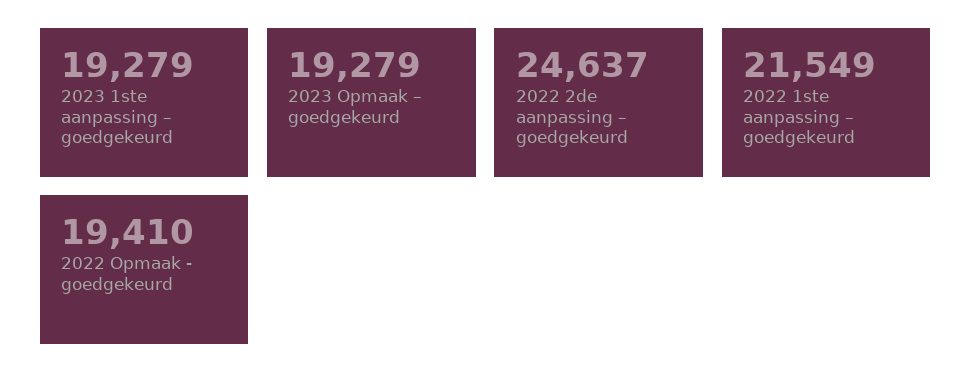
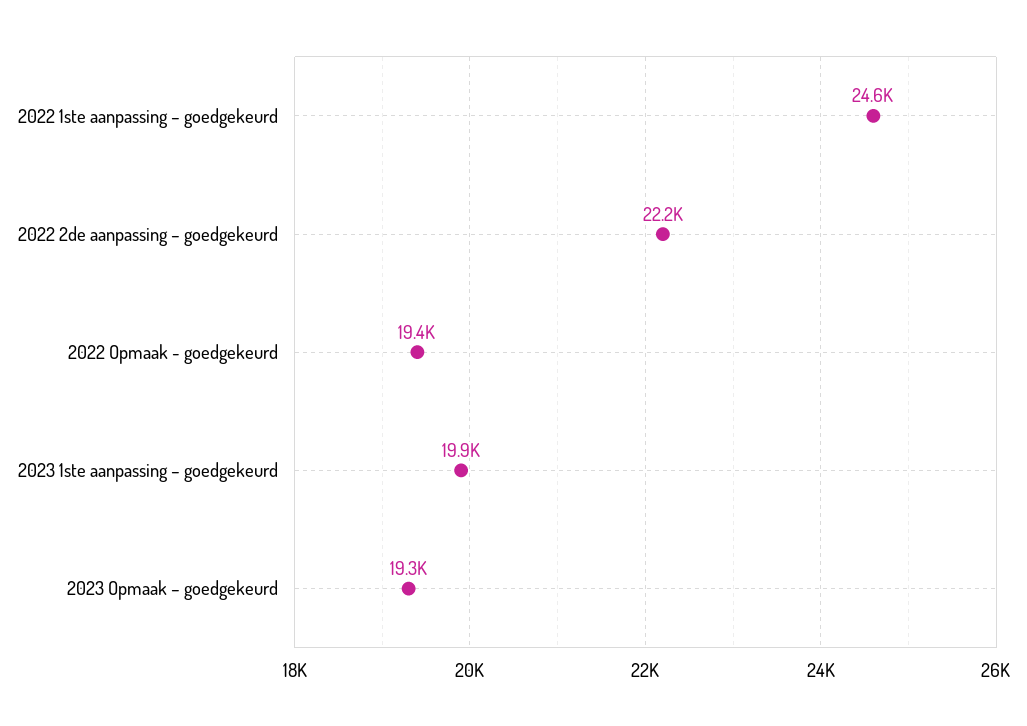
  {
-   "2023 1ste aanpassing – goedgekeurd": 19279,
+   "2023 1ste aanpassing – goedgekeurd": 19900,
    "2023 Opmaak – goedgekeurd": 19279,
-   "2022 2de aanpassing – goedgekeurd": 24637,
+   "2022 2de aanpassing – goedgekeurd": 22200,
-   "2022 1ste aanpassing – goedgekeurd": 21549,
+   "2022 1ste aanpassing – goedgekeurd": 24600,
    "2022 Opmaak - goedgekeurd": 19410
  }

